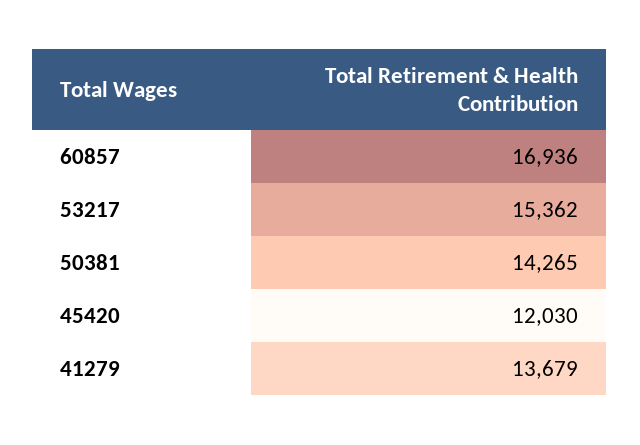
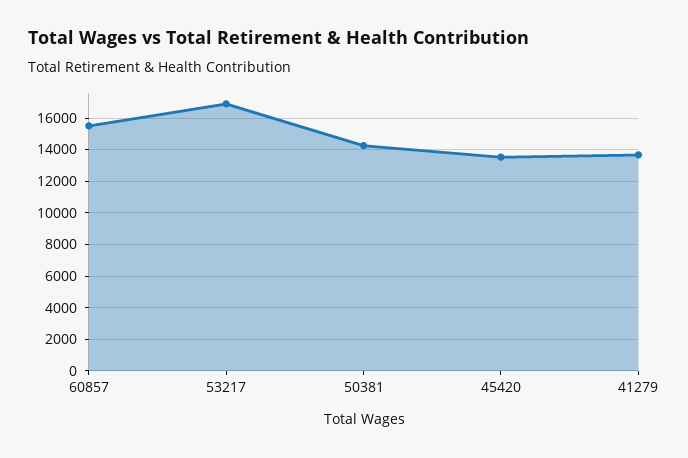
  {
-   "60857": 16936,
+   "60857": 15500,
-   "53217": 15362,
+   "53217": 17000,
    "50381": 14265,
-   "45420": 12030,
+   "45420": 13500,
    "41279": 13679
  }

